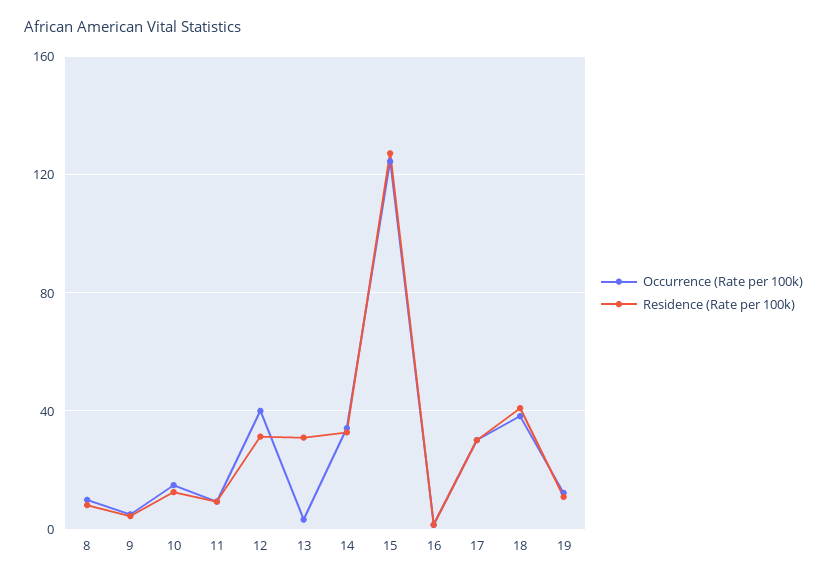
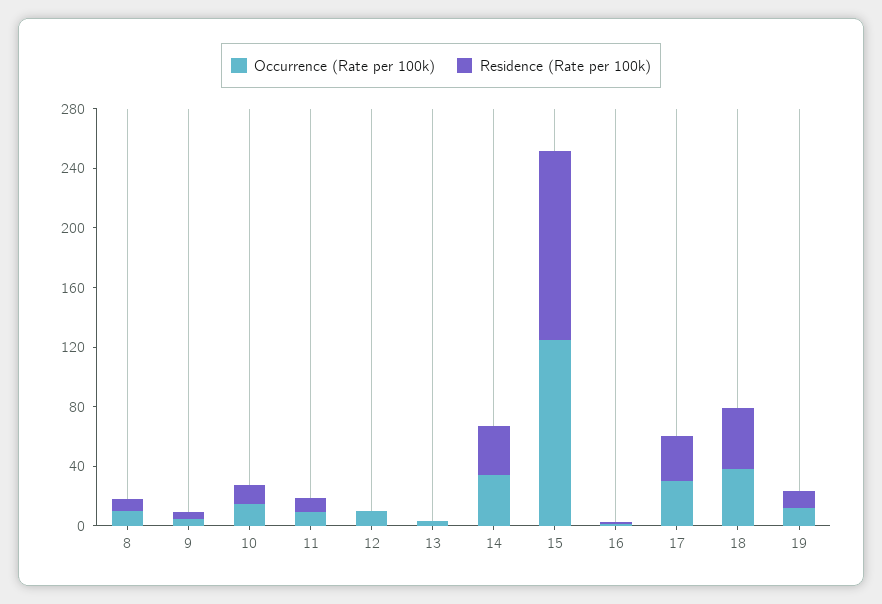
  {
    "Occurrence (Rate per 100k)": {
      "8": 10,
      "9": 5,
      "10": 15,
      "11": 10,
-     "12": 40,
+     "12": 10,
      "13": 5,
      "14": 35,
      "15": 125,
      "16": 0,
      "17": 30,
      "18": 40,
      "19": 10
    },
    "Residence (Rate per 100k)": {
      "8": 10,
      "9": 5,
      "10": 15,
      "11": 10,
-     "12": 30,
+     "12": 0,
-     "13": 30,
+     "13": 0,
      "14": 35,
      "15": 125,
      "16": 0,
      "17": 30,
      "18": 40,
      "19": 10
    }
  }

